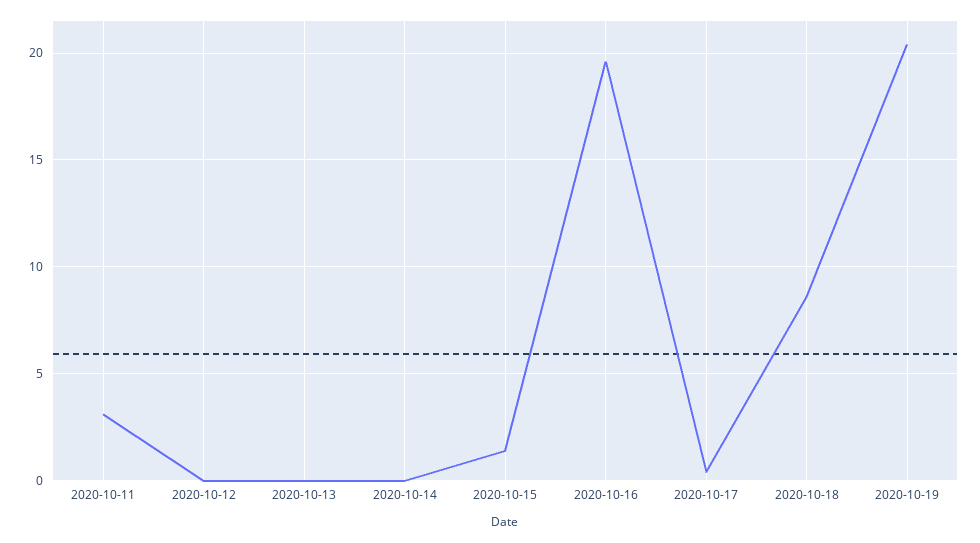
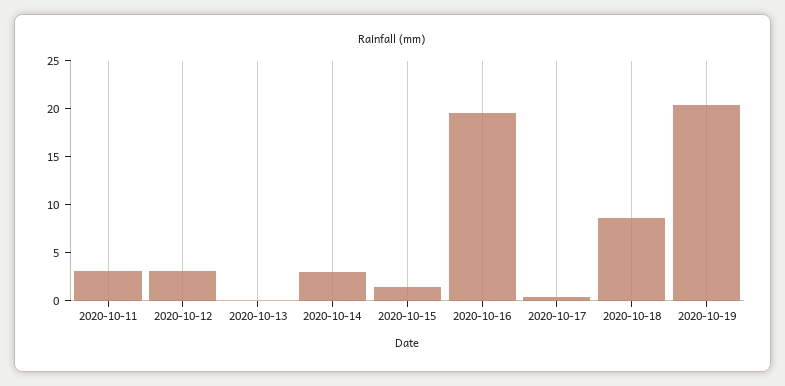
  {
    "2020-10-11": 3,
-   "2020-10-12": 0,
+   "2020-10-12": 3,
    "2020-10-13": 0,
-   "2020-10-14": 0,
+   "2020-10-14": 3,
    "2020-10-15": 1.5,
    "2020-10-16": 19.5,
    "2020-10-17": 0.5,
    "2020-10-18": 8.5,
    "2020-10-19": 20.5
  }

